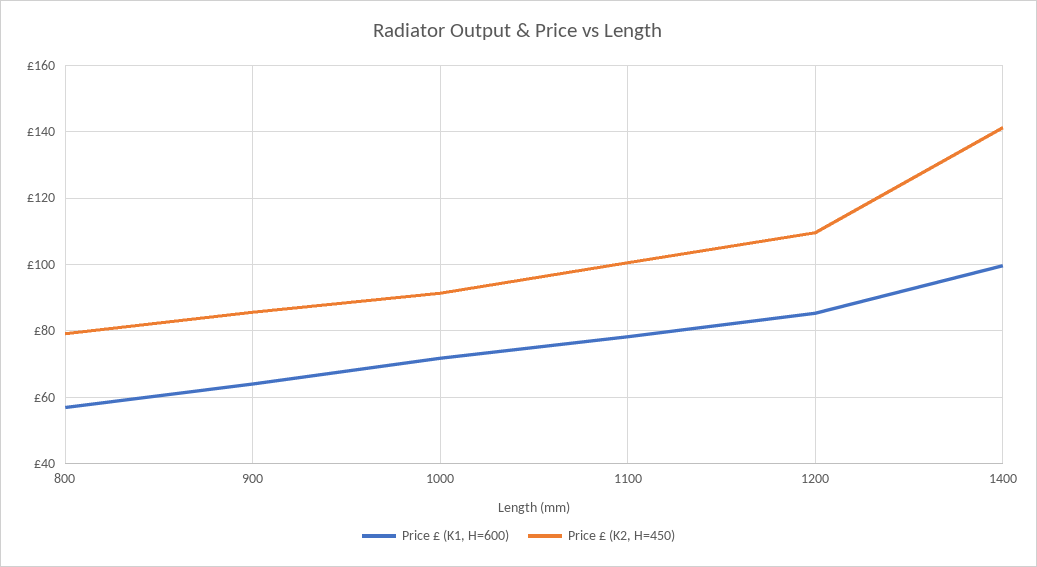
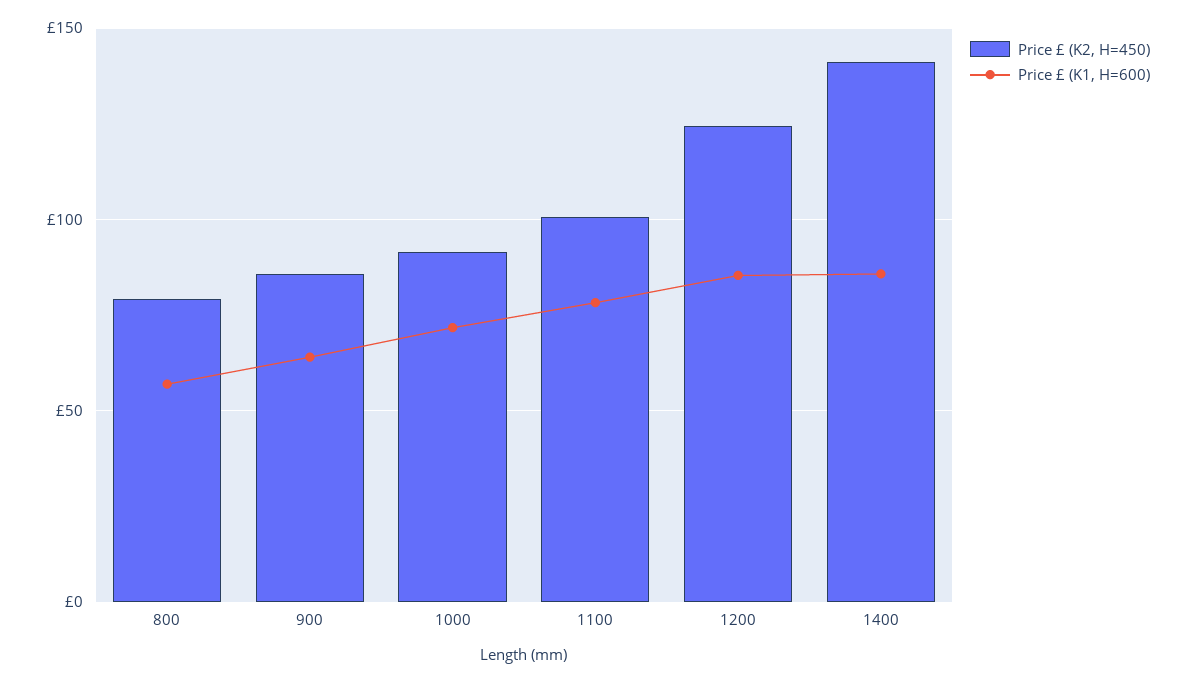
  {
    "Price £ (K1, H=600)": {
      "800": 56,
      "900": 64,
      "1000": 72,
      "1100": 78,
      "1200": 86,
-     "1400": 100
+     "1400": 85
    },
    "Price £ (K2, H=450)": {
      "800": 80,
      "900": 86,
      "1000": 92,
      "1100": 100,
-     "1200": 110,
+     "1200": 125,
      "1400": 142
    }
  }

